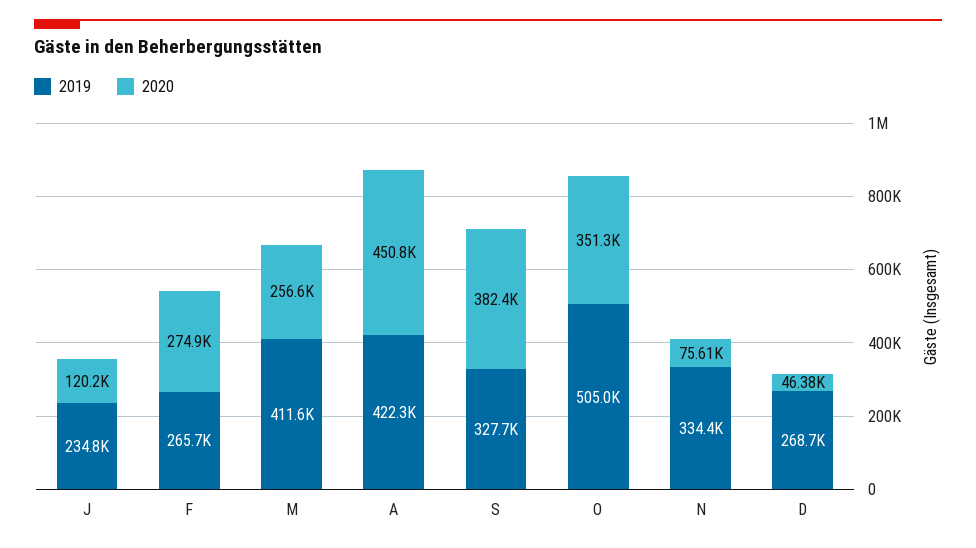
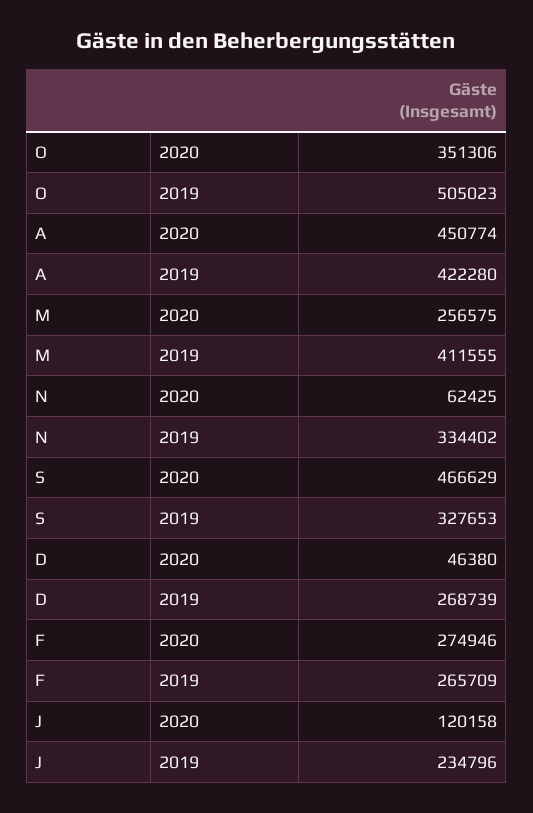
  {
    "2019": {
      "J": 234796,
      "F": 265709,
      "M": 411555,
      "A": 422280,
      "S": 327653,
      "O": 505023,
      "N": 334402,
      "D": 268739
    },
    "2020": {
      "J": 120158,
      "F": 274946,
      "M": 256575,
      "A": 450774,
-     "S": 382400,
+     "S": 466629,
      "O": 351306,
-     "N": 75610,
+     "N": 62425,
      "D": 46380
    }
  }

